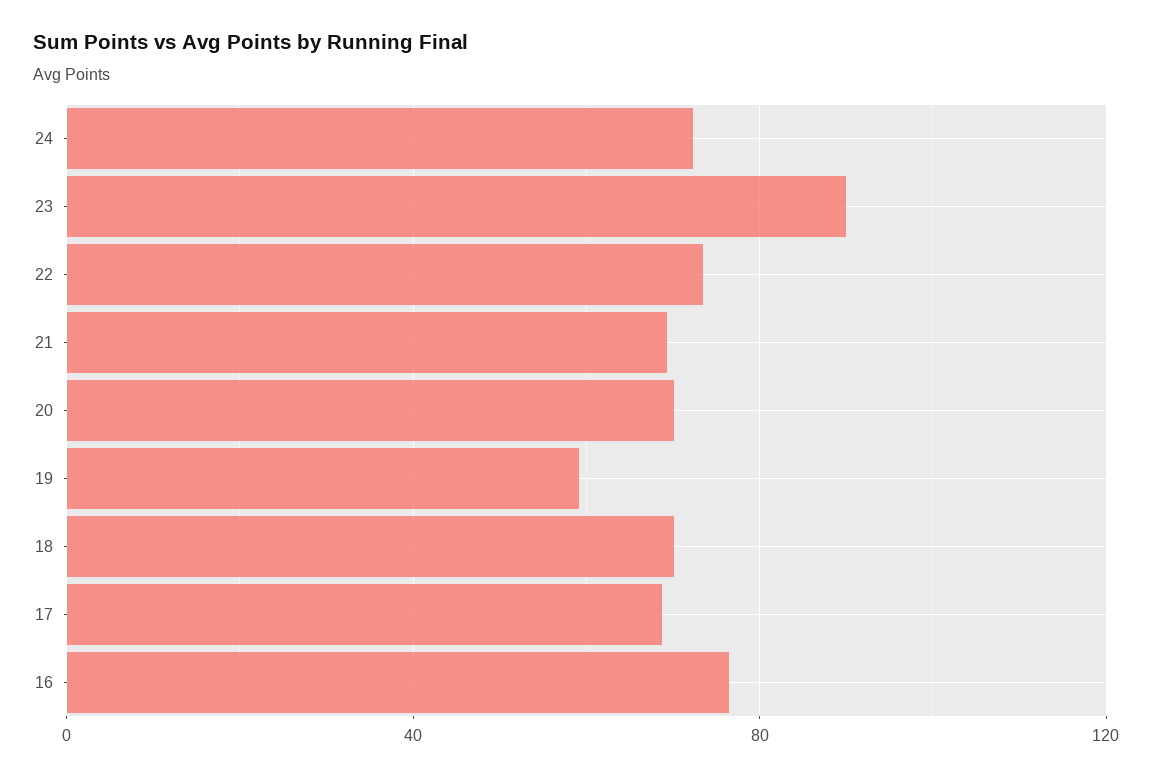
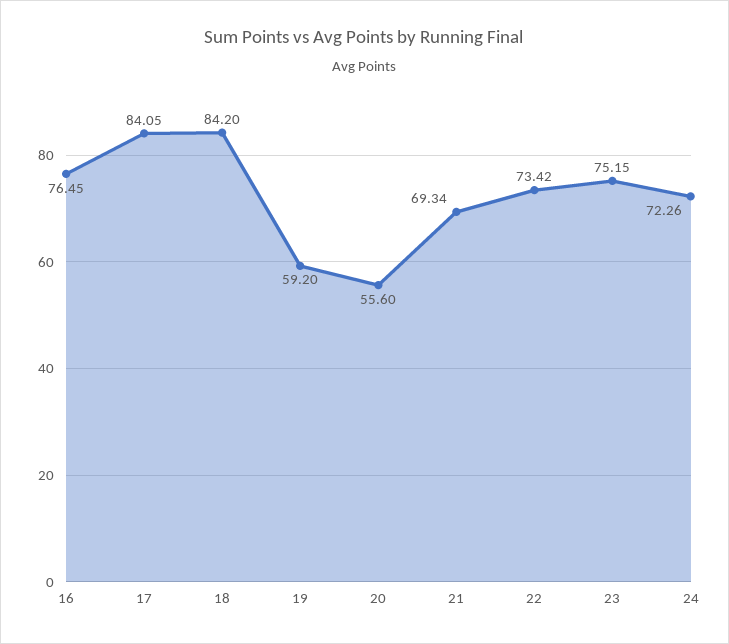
  {
    "24": 72.26,
-   "23": 90,
+   "23": 75.15,
    "22": 73.42,
    "21": 69.34,
-   "20": 70,
+   "20": 55.6,
    "19": 59.2,
-   "18": 70,
+   "18": 84.2,
-   "17": 70,
+   "17": 84.05,
    "16": 76.45
  }

